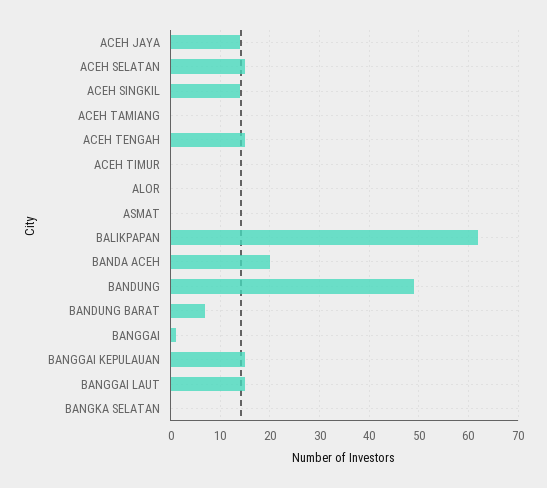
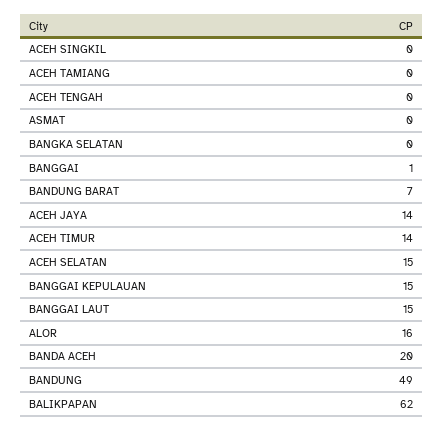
  {
    "ACEH JAYA": 14,
    "ACEH SELATAN": 15,
-   "ACEH SINGKIL": 15,
+   "ACEH SINGKIL": 0,
    "ACEH TAMIANG": 0,
-   "ACEH TENGAH": 15,
+   "ACEH TENGAH": 0,
-   "ACEH TIMUR": 0,
+   "ACEH TIMUR": 14,
-   "ALOR": 0,
+   "ALOR": 16,
    "ASMAT": 0,
    "BALIKPAPAN": 62,
    "BANDA ACEH": 20,
    "BANDUNG": 49,
    "BANDUNG BARAT": 7,
    "BANGGAI": 1,
    "BANGGAI KEPULAUAN": 15,
    "BANGGAI LAUT": 15,
    "BANGKA SELATAN": 0
  }

